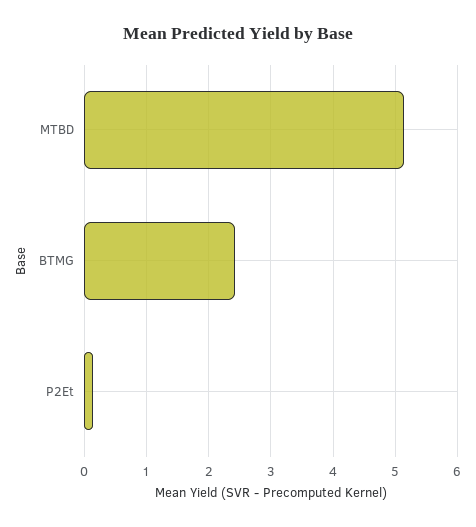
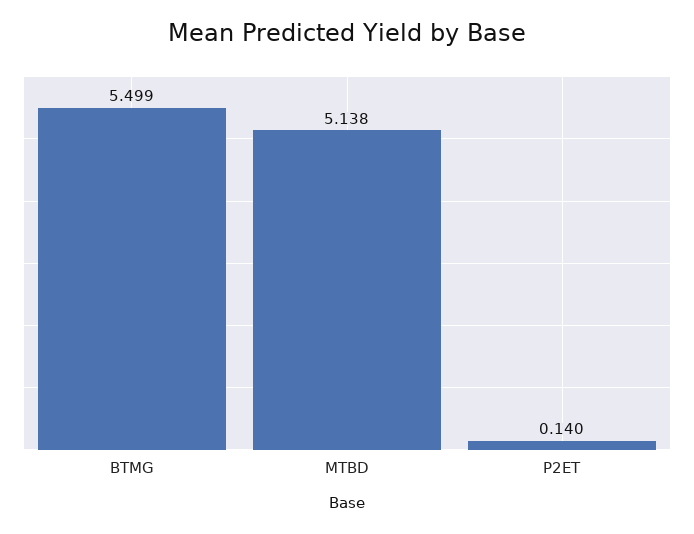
  {
    "MTBD": 5.138,
-   "BTMG": 2.4,
+   "BTMG": 5.499,
    "P2Et": 0.14
  }

